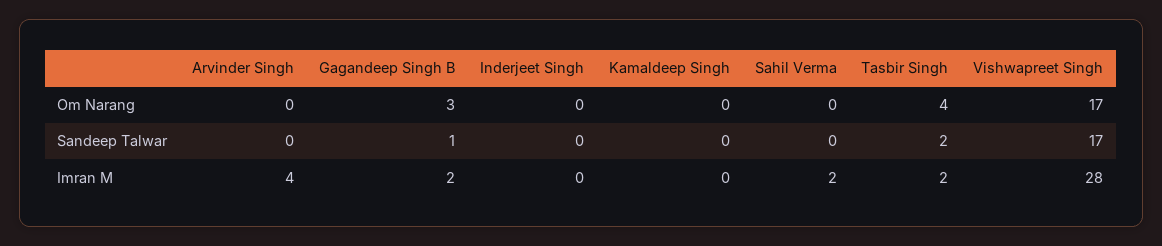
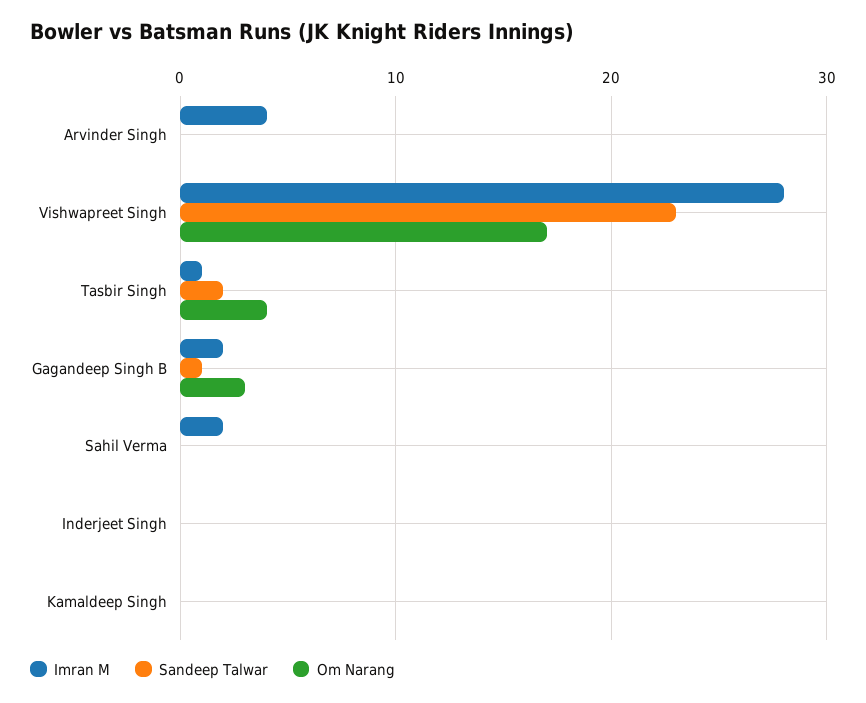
  {
    "Om Narang": {
      "Arvinder Singh": 0,
      "Gagandeep Singh B": 3,
      "Inderjeet Singh": 0,
      "Kamaldeep Singh": 0,
      "Sahil Verma": 0,
      "Tasbir Singh": 4,
      "Vishwapreet Singh": 17
    },
    "Sandeep Talwar": {
      "Arvinder Singh": 0,
      "Gagandeep Singh B": 1,
      "Inderjeet Singh": 0,
      "Kamaldeep Singh": 0,
      "Sahil Verma": 0,
      "Tasbir Singh": 2,
-     "Vishwapreet Singh": 17
+     "Vishwapreet Singh": 23
    },
    "Imran M": {
      "Arvinder Singh": 4,
      "Gagandeep Singh B": 2,
      "Inderjeet Singh": 0,
      "Kamaldeep Singh": 0,
      "Sahil Verma": 2,
-     "Tasbir Singh": 2,
+     "Tasbir Singh": 1,
      "Vishwapreet Singh": 28
    }
  }

